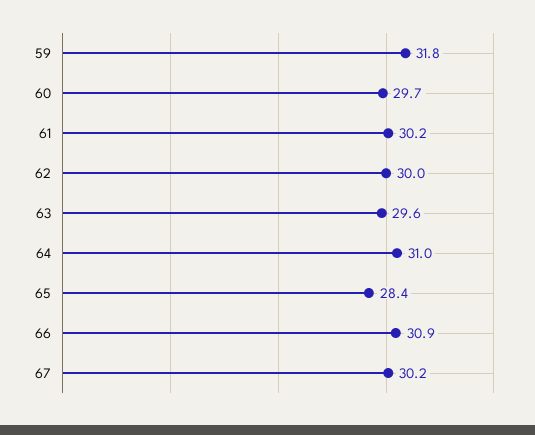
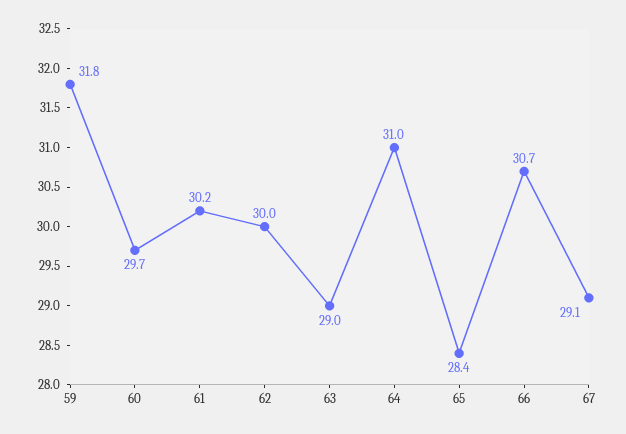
  {
    "59": 31.8,
    "60": 29.7,
    "61": 30.2,
    "62": 30,
-   "63": 29.6,
+   "63": 29,
    "64": 31,
    "65": 28.4,
-   "66": 30.9,
+   "66": 30.7,
-   "67": 30.2
+   "67": 29.1
  }

